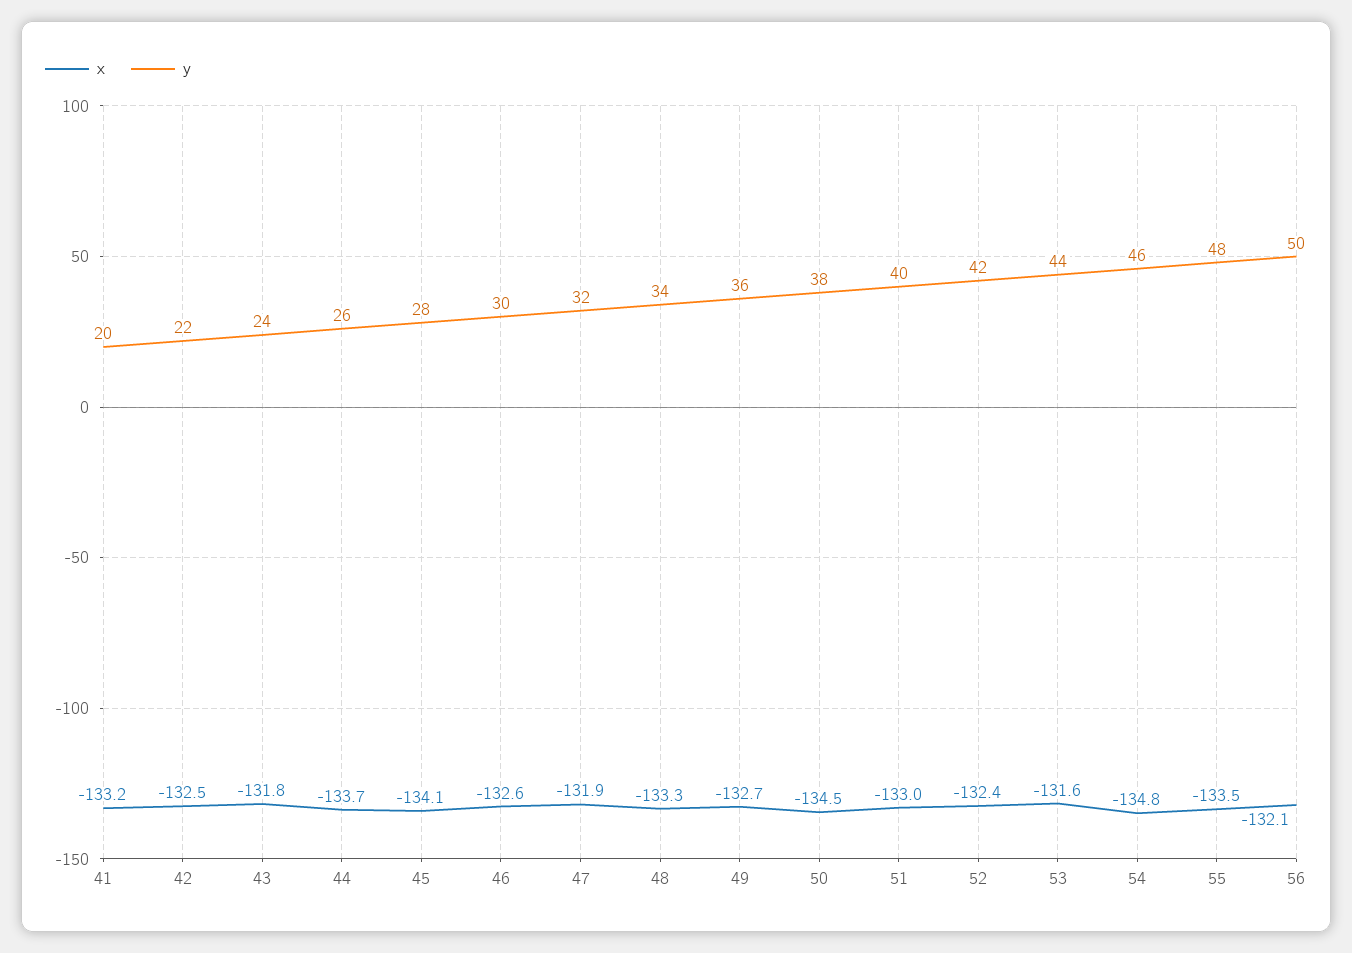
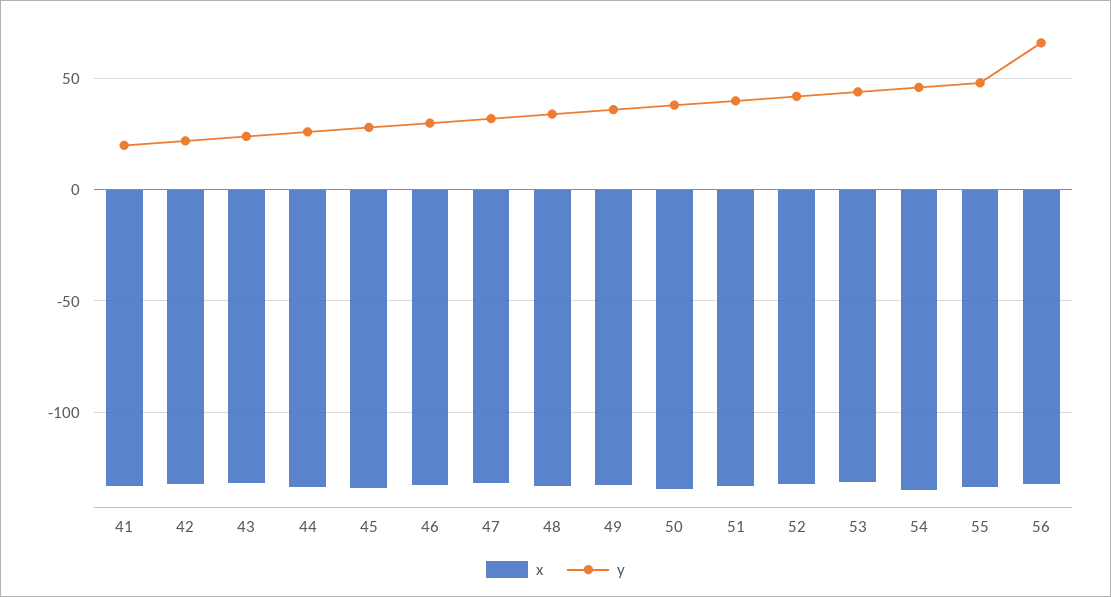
  {
    "x": {
      "41": -133.2,
      "42": -132.5,
      "43": -131.8,
      "44": -133.7,
      "45": -134.1,
      "46": -132.6,
      "47": -131.9,
      "48": -133.3,
      "49": -132.7,
      "50": -134.5,
      "51": -133,
      "52": -132.4,
      "53": -131.6,
      "54": -134.8,
      "55": -133.5,
      "56": -132.1
    },
    "y": {
      "41": 20,
      "42": 22,
      "43": 24,
      "44": 26,
      "45": 28,
      "46": 30,
      "47": 32,
      "48": 34,
      "49": 36,
      "50": 38,
      "51": 40,
      "52": 42,
      "53": 44,
      "54": 46,
      "55": 48,
-     "56": 50
+     "56": 65
    }
  }

